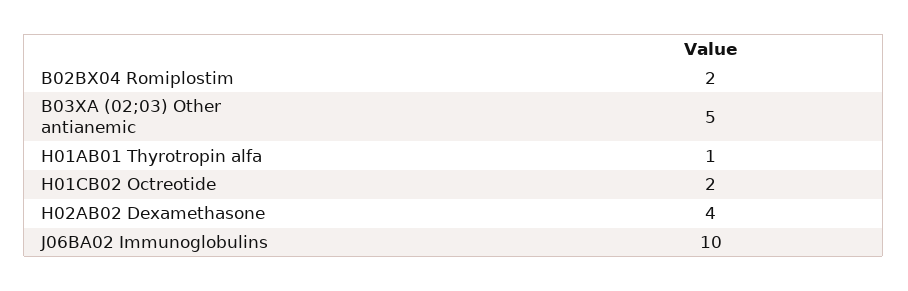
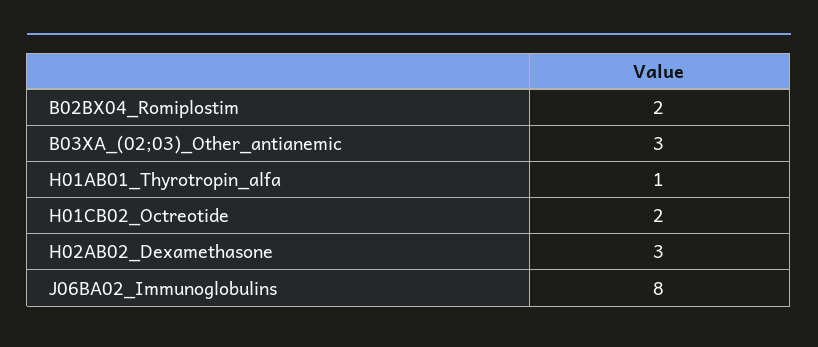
  {
    "B02BX04 Romiplostim": 2,
-   "B03XA (02;03) Other antianemic": 5,
+   "B03XA (02;03) Other antianemic": 3,
    "H01AB01 Thyrotropin alfa": 1,
    "H01CB02 Octreotide": 2,
-   "H02AB02 Dexamethasone": 4,
+   "H02AB02 Dexamethasone": 3,
-   "J06BA02 Immunoglobulins": 10
+   "J06BA02 Immunoglobulins": 8
  }

